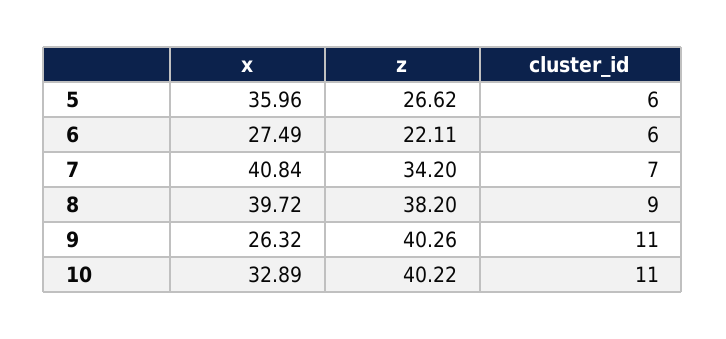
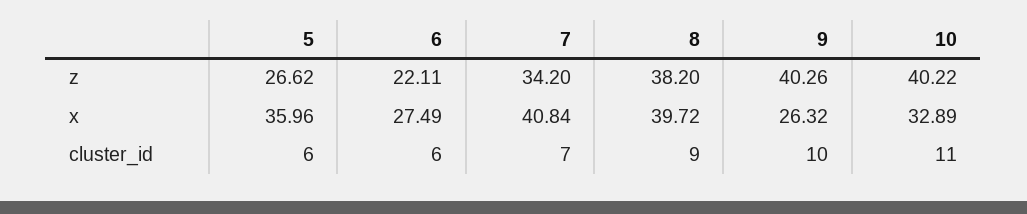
  {
    "x": {
      "5": 35.96,
      "6": 27.49,
      "7": 40.84,
      "8": 39.72,
      "9": 26.32,
      "10": 32.89
    },
    "z": {
      "5": 26.62,
      "6": 22.11,
      "7": 34.2,
      "8": 38.2,
      "9": 40.26,
      "10": 40.22
    },
    "cluster_id": {
      "5": 6,
      "6": 6,
      "7": 7,
      "8": 9,
-     "9": 11,
+     "9": 10,
      "10": 11
    }
  }

